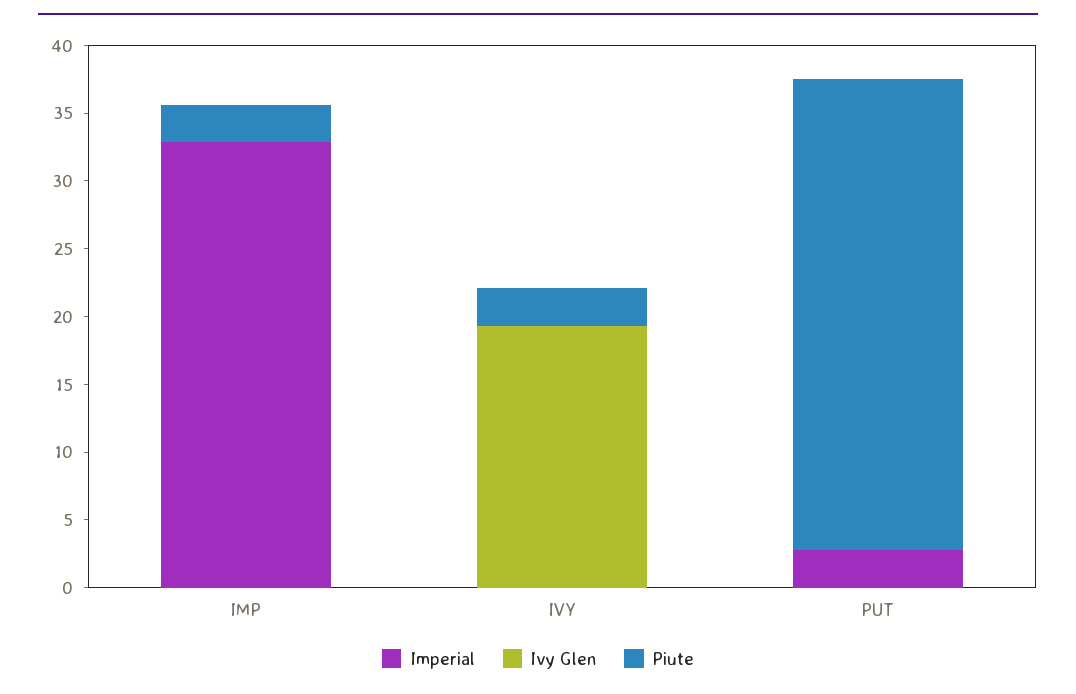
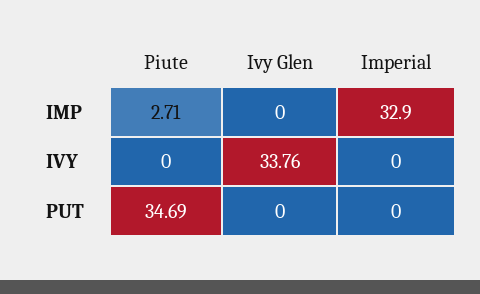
  {
    "Imperial": {
      "IMP": 32.9,
      "IVY": 0,
-     "PUT": 3
+     "PUT": 0
    },
    "Ivy Glen": {
      "IMP": 0,
-     "IVY": 19,
+     "IVY": 33.76,
      "PUT": 0
    },
    "Piute": {
      "IMP": 2.71,
-     "IVY": 3,
+     "IVY": 0,
      "PUT": 34.69
    }
  }

